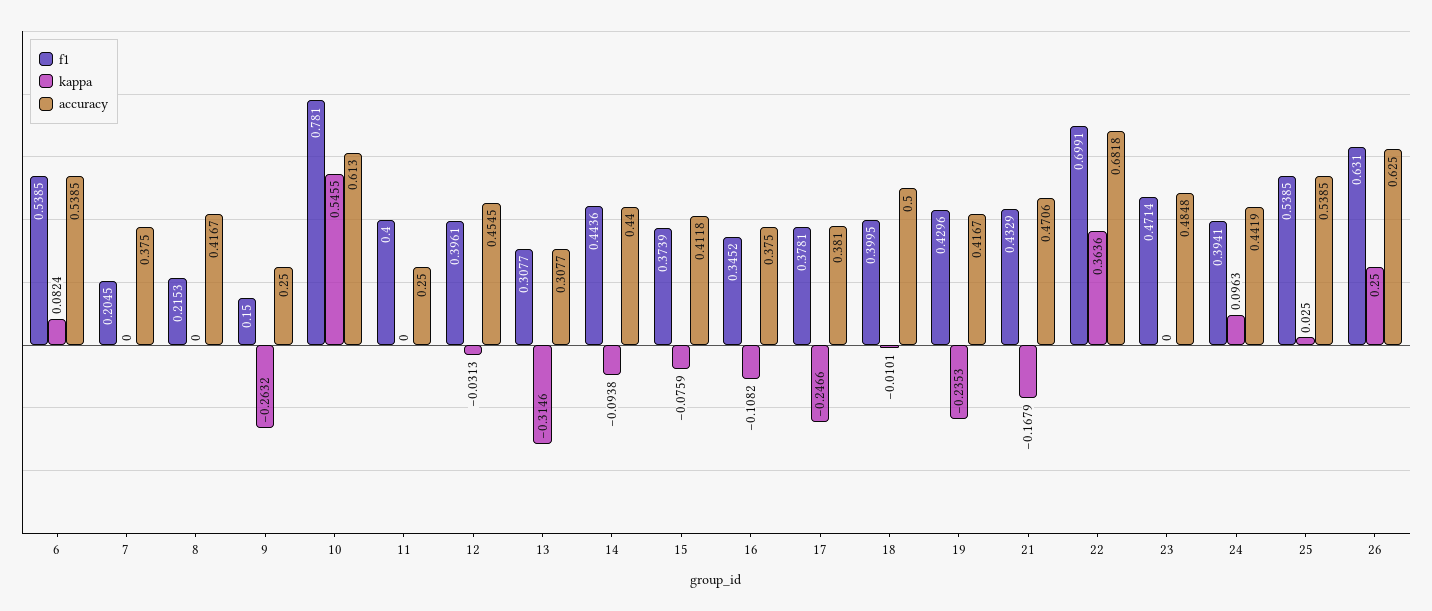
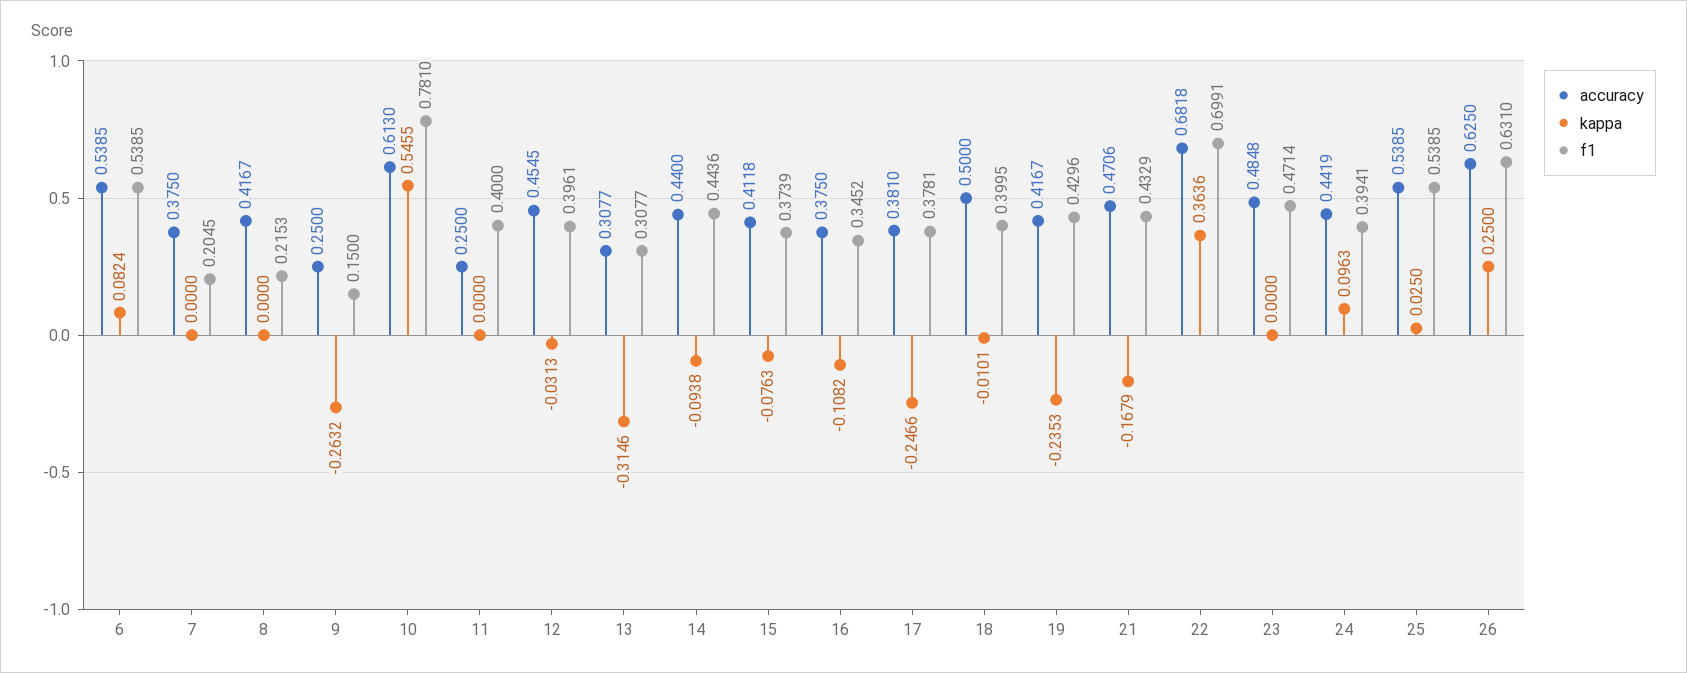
  {
    "f1": {
      "6": 0.5385,
      "7": 0.2045,
      "8": 0.2153,
      "9": 0.15,
      "10": 0.781,
      "11": 0.4,
      "12": 0.3961,
      "13": 0.3077,
      "14": 0.4436,
      "15": 0.3739,
      "16": 0.3452,
      "17": 0.3781,
      "18": 0.3995,
      "19": 0.4296,
      "21": 0.4329,
      "22": 0.6991,
      "23": 0.4714,
      "24": 0.3941,
      "25": 0.5385,
      "26": 0.631
    },
    "kappa": {
      "6": 0.0824,
      "7": 0,
      "8": 0,
      "9": -0.2632,
      "10": 0.5455,
      "11": 0,
      "12": -0.0313,
      "13": -0.3146,
      "14": -0.0938,
-     "15": -0.0759,
+     "15": -0.0763,
      "16": -0.1082,
      "17": -0.2466,
      "18": -0.0101,
      "19": -0.2353,
      "21": -0.1679,
      "22": 0.3636,
      "23": 0,
      "24": 0.0963,
      "25": 0.025,
      "26": 0.25
    },
    "accuracy": {
      "6": 0.5385,
      "7": 0.375,
      "8": 0.4167,
      "9": 0.25,
      "10": 0.613,
      "11": 0.25,
      "12": 0.4545,
      "13": 0.3077,
      "14": 0.44,
      "15": 0.4118,
      "16": 0.375,
      "17": 0.381,
      "18": 0.5,
      "19": 0.4167,
      "21": 0.4706,
      "22": 0.6818,
      "23": 0.4848,
      "24": 0.4419,
      "25": 0.5385,
      "26": 0.625
    }
  }

